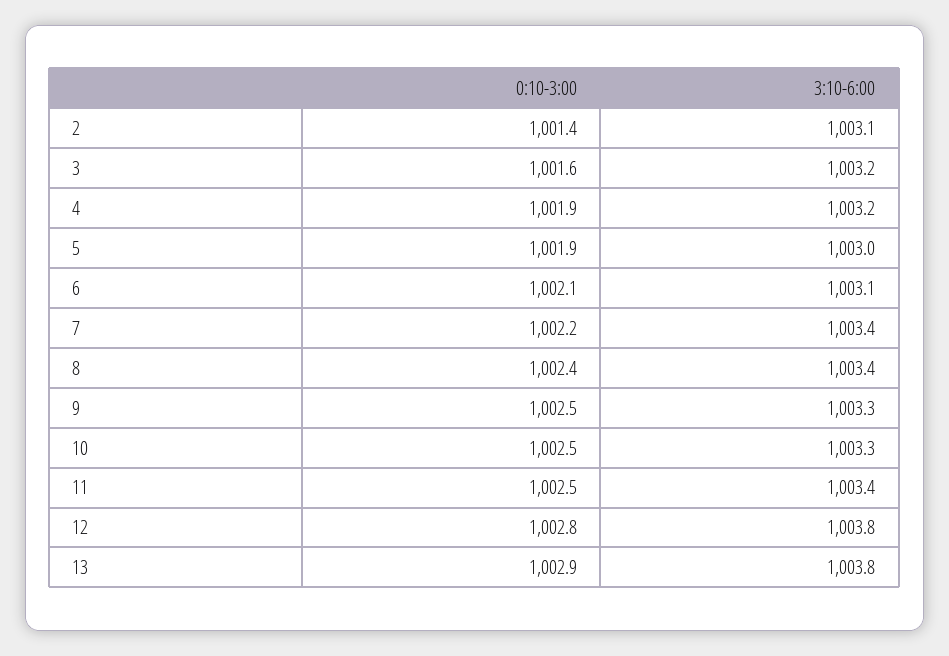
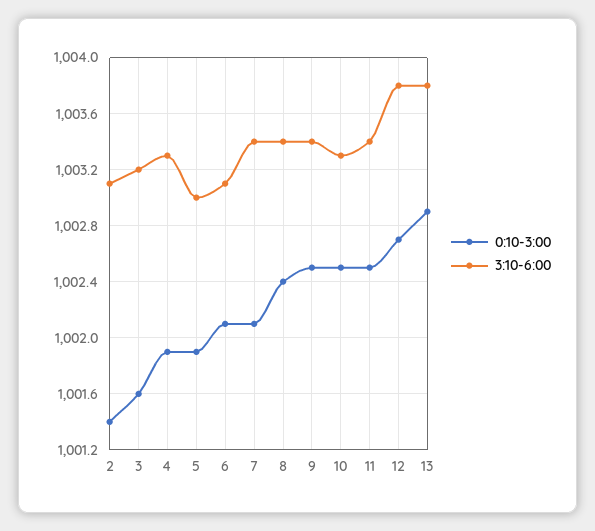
  {
    "0:10-3:00": {
      "2": 1001.4,
      "3": 1001.6,
      "4": 1001.9,
      "5": 1001.9,
      "6": 1002.1,
-     "7": 1002.2,
+     "7": 1002.1,
      "8": 1002.4,
      "9": 1002.5,
      "10": 1002.5,
      "11": 1002.5,
-     "12": 1002.8,
+     "12": 1002.7,
      "13": 1002.9
    },
    "3:10-6:00": {
      "2": 1003.1,
      "3": 1003.2,
-     "4": 1003.2,
+     "4": 1003.3,
      "5": 1003,
      "6": 1003.1,
      "7": 1003.4,
      "8": 1003.4,
-     "9": 1003.3,
+     "9": 1003.4,
      "10": 1003.3,
      "11": 1003.4,
      "12": 1003.8,
      "13": 1003.8
    }
  }

